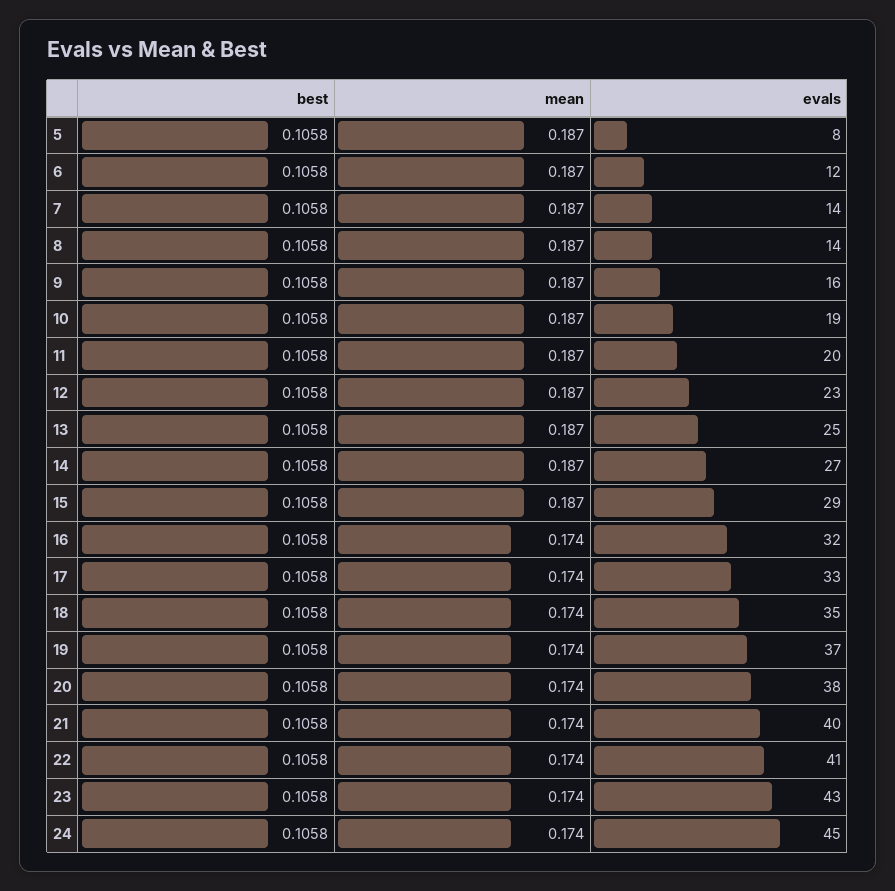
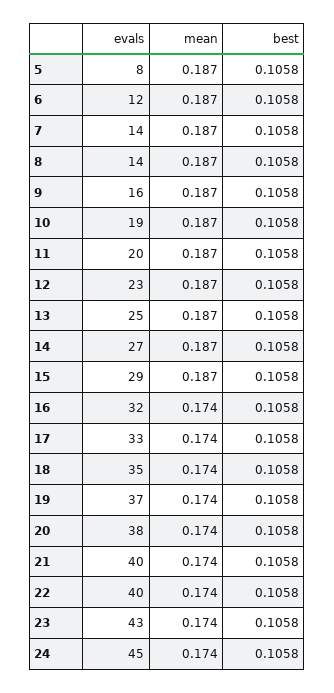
  {
    "best": {
      "5": 0.1058,
      "6": 0.1058,
      "7": 0.1058,
      "8": 0.1058,
      "9": 0.1058,
      "10": 0.1058,
      "11": 0.1058,
      "12": 0.1058,
      "13": 0.1058,
      "14": 0.1058,
      "15": 0.1058,
      "16": 0.1058,
      "17": 0.1058,
      "18": 0.1058,
      "19": 0.1058,
      "20": 0.1058,
      "21": 0.1058,
      "22": 0.1058,
      "23": 0.1058,
      "24": 0.1058
    },
    "mean": {
      "5": 0.187,
      "6": 0.187,
      "7": 0.187,
      "8": 0.187,
      "9": 0.187,
      "10": 0.187,
      "11": 0.187,
      "12": 0.187,
      "13": 0.187,
      "14": 0.187,
      "15": 0.187,
      "16": 0.174,
      "17": 0.174,
      "18": 0.174,
      "19": 0.174,
      "20": 0.174,
      "21": 0.174,
      "22": 0.174,
      "23": 0.174,
      "24": 0.174
    },
    "evals": {
      "5": 8,
      "6": 12,
      "7": 14,
      "8": 14,
      "9": 16,
      "10": 19,
      "11": 20,
      "12": 23,
      "13": 25,
      "14": 27,
      "15": 29,
      "16": 32,
      "17": 33,
      "18": 35,
      "19": 37,
      "20": 38,
      "21": 40,
-     "22": 41,
+     "22": 40,
      "23": 43,
      "24": 45
    }
  }

